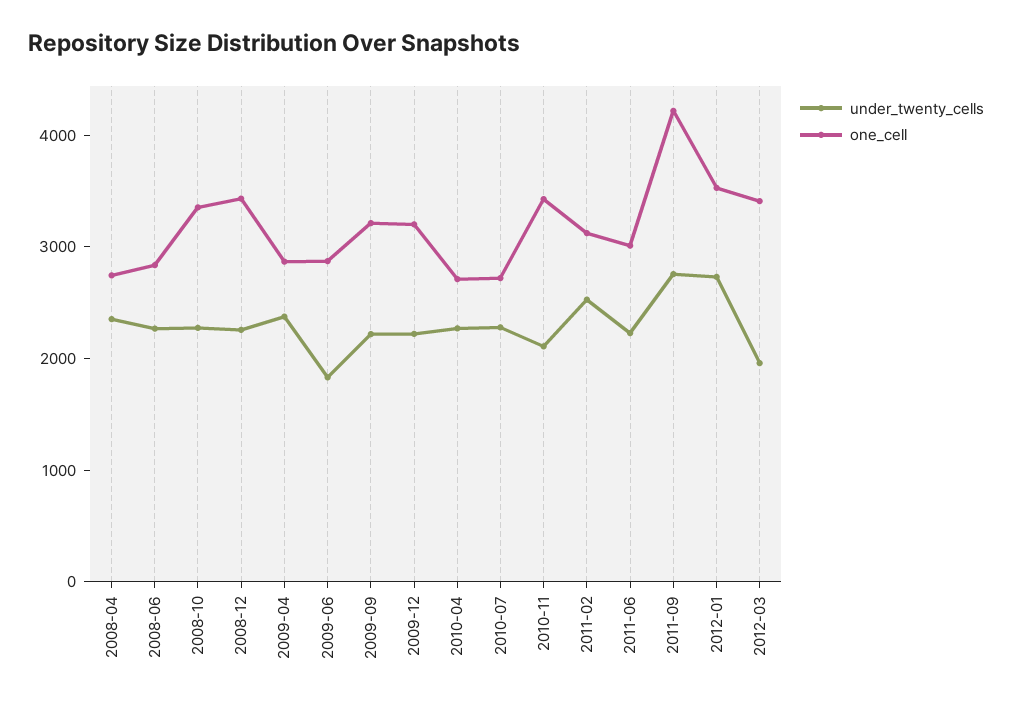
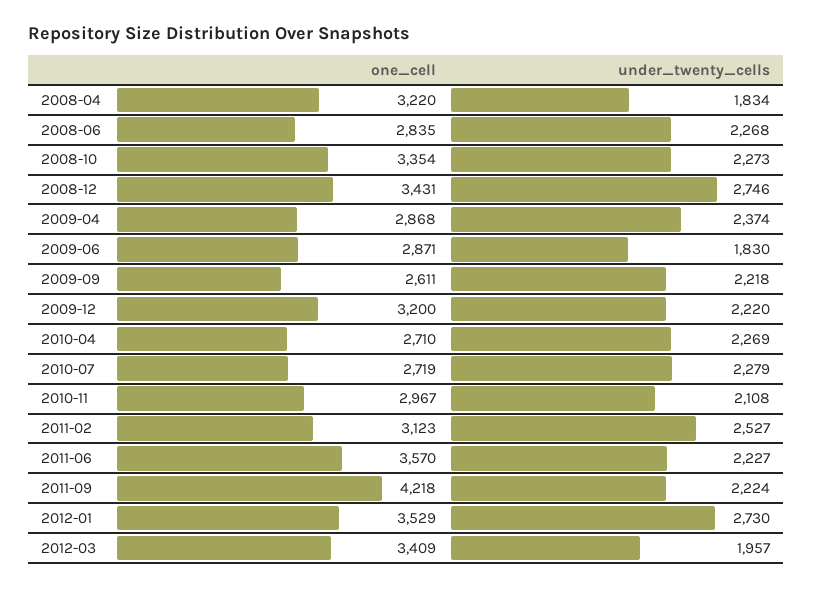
  {
    "under_twenty_cells": {
-     "2008-04": 2400,
+     "2008-04": 1834,
      "2008-06": 2268,
      "2008-10": 2273,
-     "2008-12": 2200,
+     "2008-12": 2746,
      "2009-04": 2374,
      "2009-06": 1830,
      "2009-09": 2218,
      "2009-12": 2220,
      "2010-04": 2269,
      "2010-07": 2279,
      "2010-11": 2108,
      "2011-02": 2527,
      "2011-06": 2227,
-     "2011-09": 2800,
+     "2011-09": 2224,
      "2012-01": 2730,
      "2012-03": 1957
    },
    "one_cell": {
-     "2008-04": 2800,
+     "2008-04": 3220,
      "2008-06": 2835,
      "2008-10": 3354,
      "2008-12": 3431,
      "2009-04": 2868,
      "2009-06": 2871,
-     "2009-09": 3200,
+     "2009-09": 2611,
      "2009-12": 3200,
      "2010-04": 2710,
      "2010-07": 2719,
-     "2010-11": 3400,
+     "2010-11": 2967,
      "2011-02": 3123,
-     "2011-06": 3000,
+     "2011-06": 3570,
      "2011-09": 4218,
      "2012-01": 3529,
      "2012-03": 3409
    }
  }

